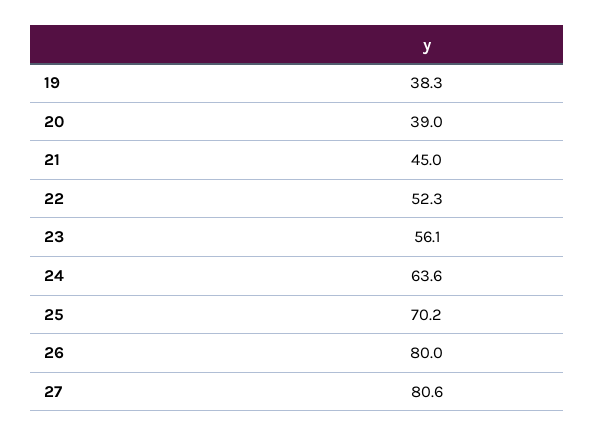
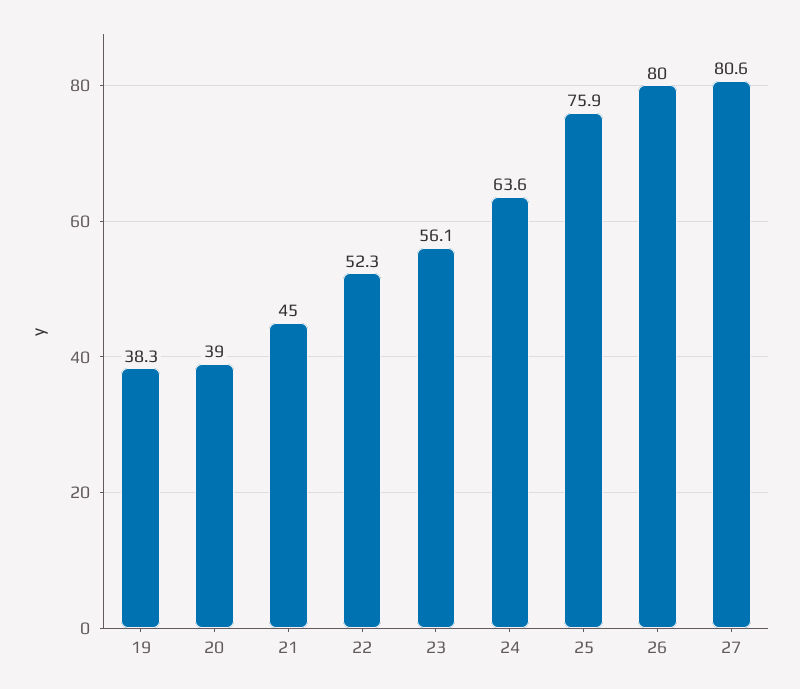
  {
    "19": 38.3,
    "20": 39,
    "21": 45,
    "22": 52.3,
    "23": 56.1,
    "24": 63.6,
-   "25": 70.2,
+   "25": 75.9,
    "26": 80,
    "27": 80.6
  }

